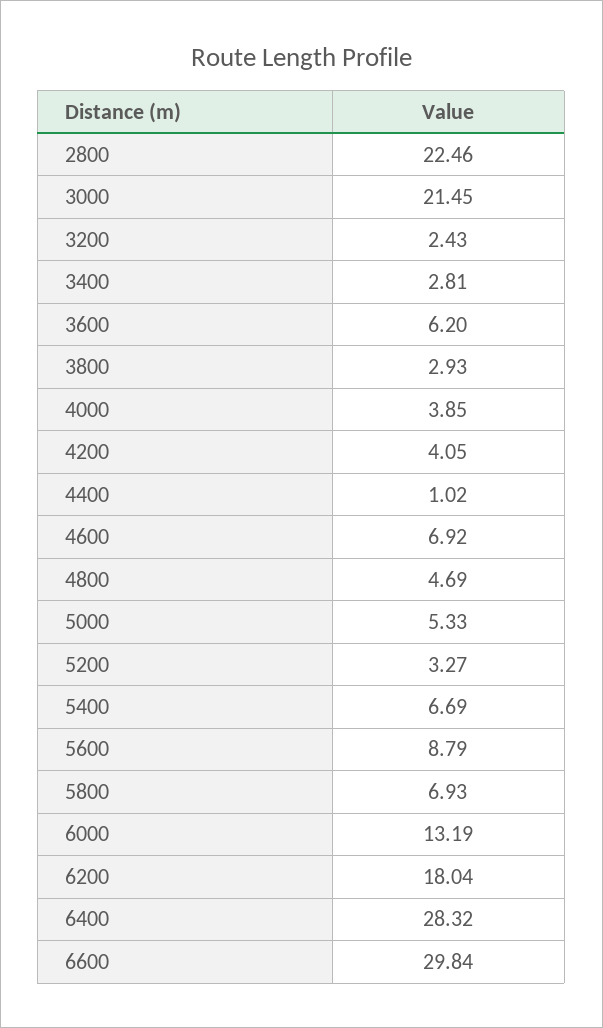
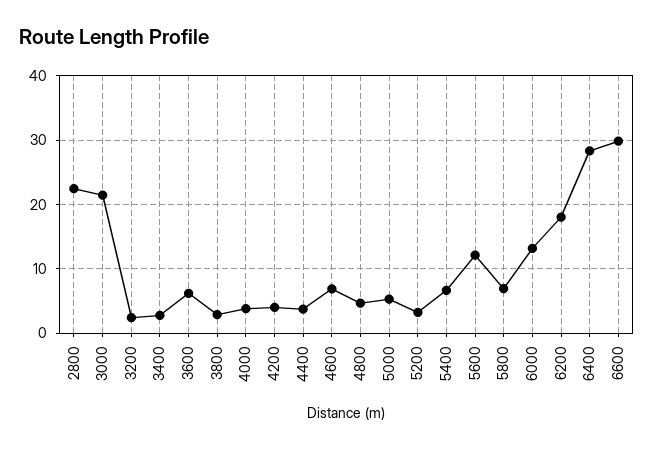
  {
    "2800": 22.46,
    "3000": 21.45,
    "3200": 2.43,
    "3400": 2.81,
    "3600": 6.2,
    "3800": 2.93,
    "4000": 3.85,
    "4200": 4.05,
-   "4400": 1.02,
+   "4400": 4,
    "4600": 6.92,
    "4800": 4.69,
    "5000": 5.33,
    "5200": 3.27,
    "5400": 6.69,
-   "5600": 8.79,
+   "5600": 12,
    "5800": 6.93,
    "6000": 13.19,
    "6200": 18.04,
    "6400": 28.32,
    "6600": 29.84
  }

